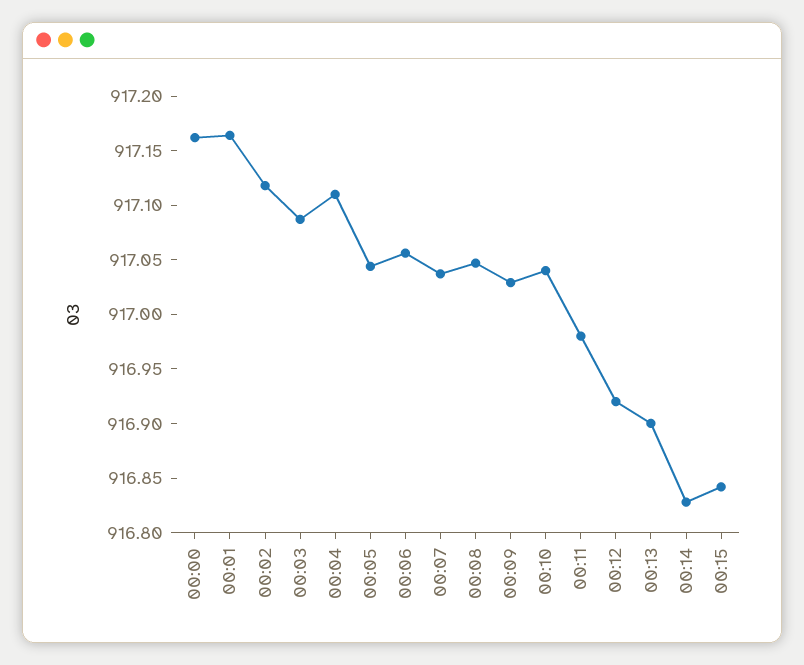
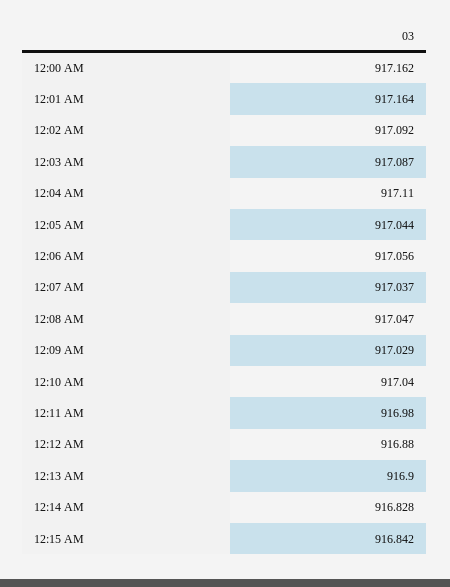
  {
    "00:00": 917.162,
    "00:01": 917.164,
-   "00:02": 917.12,
+   "00:02": 917.092,
    "00:03": 917.087,
    "00:04": 917.11,
    "00:05": 917.044,
    "00:06": 917.056,
    "00:07": 917.037,
    "00:08": 917.047,
    "00:09": 917.029,
    "00:10": 917.04,
    "00:11": 916.98,
-   "00:12": 916.92,
+   "00:12": 916.88,
    "00:13": 916.9,
    "00:14": 916.828,
    "00:15": 916.842
  }

